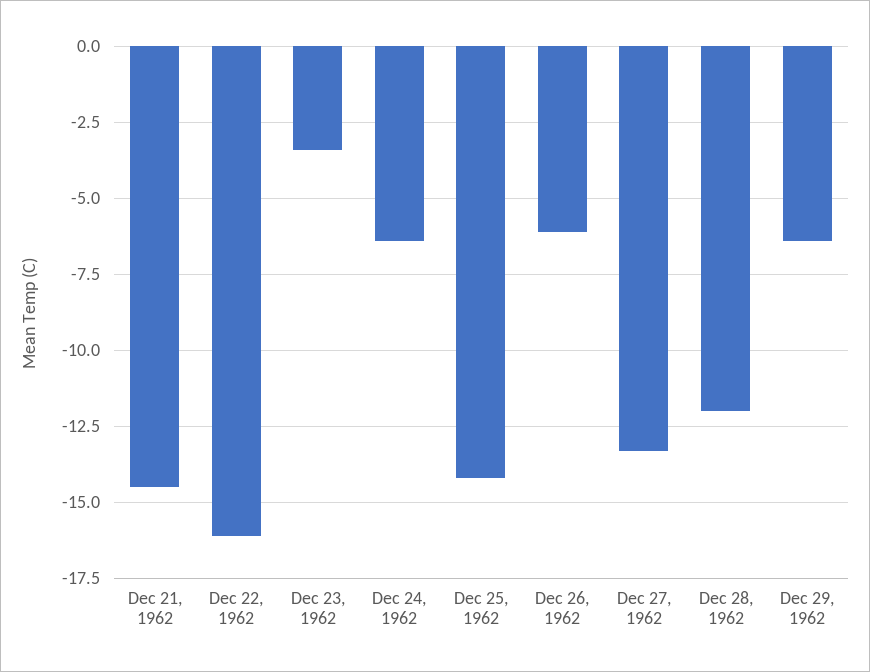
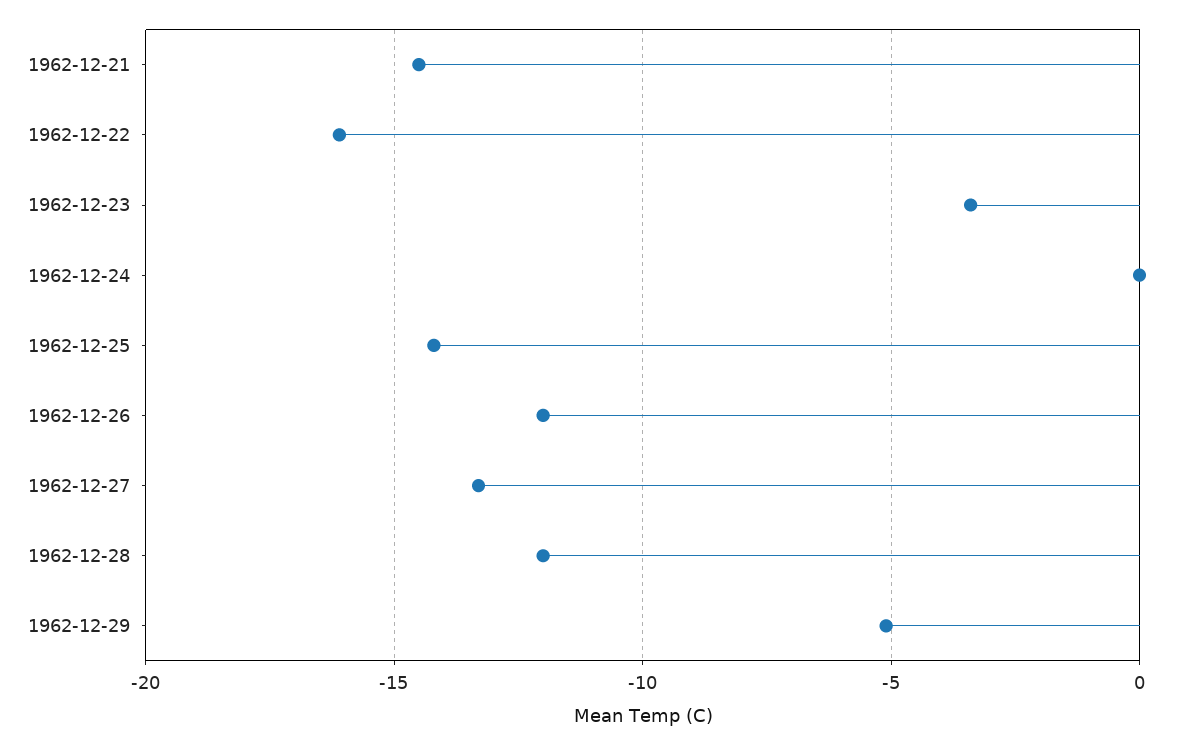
  {
    "Dec 21, 1962": -14.5,
    "Dec 22, 1962": -16,
    "Dec 23, 1962": -3.5,
-   "Dec 24, 1962": -6.5,
+   "Dec 24, 1962": 0,
    "Dec 25, 1962": -14,
-   "Dec 26, 1962": -6,
+   "Dec 26, 1962": -12,
    "Dec 27, 1962": -13.5,
    "Dec 28, 1962": -12,
-   "Dec 29, 1962": -6.5
+   "Dec 29, 1962": -5
  }

